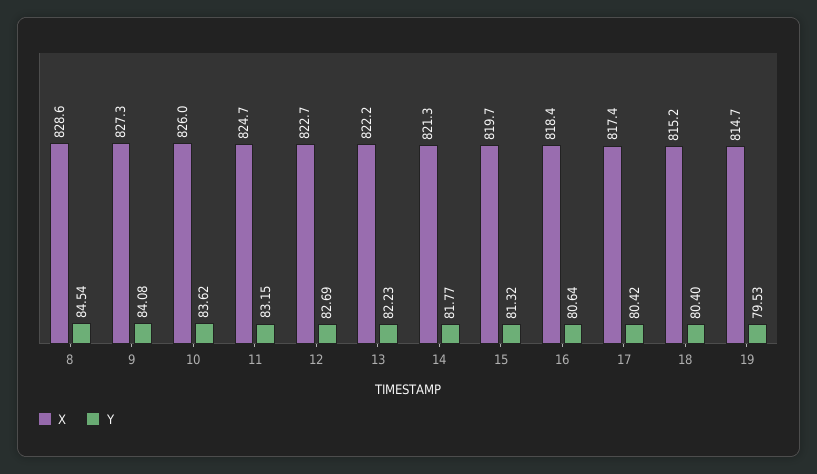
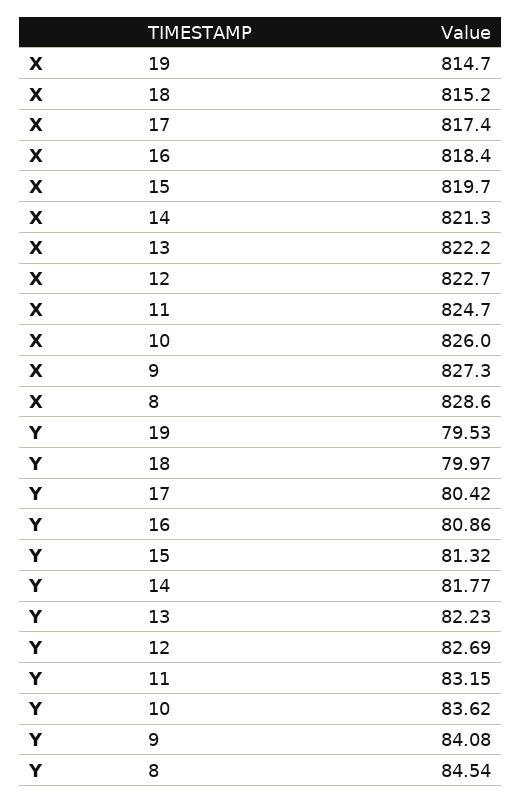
  {
    "X": {
      "8": 828.6,
      "9": 827.3,
      "10": 826,
      "11": 824.7,
      "12": 822.7,
      "13": 822.2,
      "14": 821.3,
      "15": 819.7,
      "16": 818.4,
      "17": 817.4,
      "18": 815.2,
      "19": 814.7
    },
    "Y": {
      "8": 84.54,
      "9": 84.08,
      "10": 83.62,
      "11": 83.15,
      "12": 82.69,
      "13": 82.23,
      "14": 81.77,
      "15": 81.32,
-     "16": 80.64,
+     "16": 80.86,
      "17": 80.42,
-     "18": 80.4,
+     "18": 79.97,
      "19": 79.53
    }
  }

